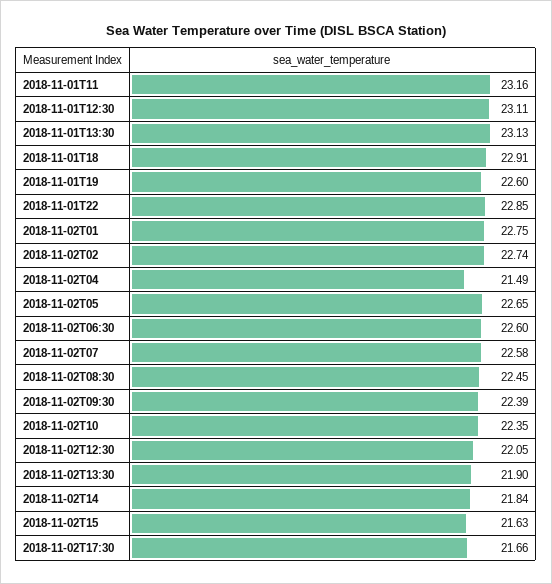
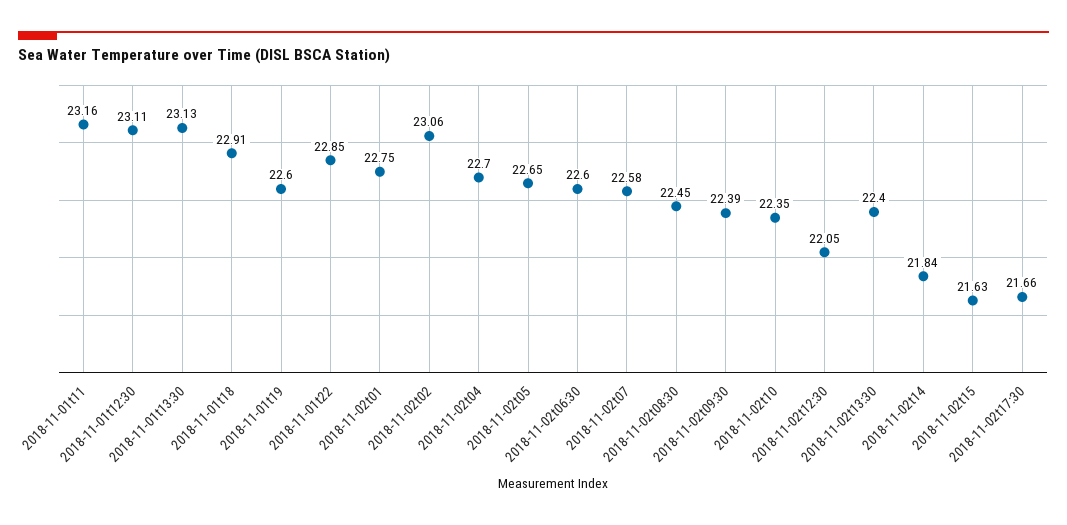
  {
    "2018-11-01T11": 23.16,
    "2018-11-01T12:30": 23.11,
    "2018-11-01T13:30": 23.13,
    "2018-11-01T18": 22.91,
    "2018-11-01T19": 22.6,
    "2018-11-01T22": 22.85,
    "2018-11-02T01": 22.75,
-   "2018-11-02T02": 22.74,
+   "2018-11-02T02": 23.06,
-   "2018-11-02T04": 21.49,
+   "2018-11-02T04": 22.7,
    "2018-11-02T05": 22.65,
    "2018-11-02T06:30": 22.6,
    "2018-11-02T07": 22.58,
    "2018-11-02T08:30": 22.45,
    "2018-11-02T09:30": 22.39,
    "2018-11-02T10": 22.35,
    "2018-11-02T12:30": 22.05,
-   "2018-11-02T13:30": 21.9,
+   "2018-11-02T13:30": 22.4,
    "2018-11-02T14": 21.84,
    "2018-11-02T15": 21.63,
    "2018-11-02T17:30": 21.66
  }

